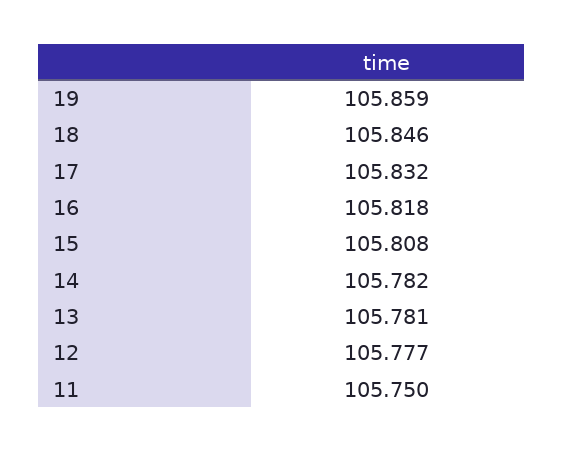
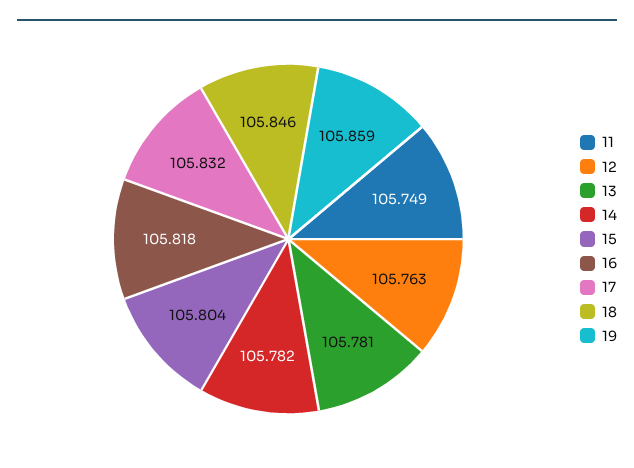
  {
    "19": 105.859,
    "18": 105.846,
    "17": 105.832,
    "16": 105.818,
-   "15": 105.808,
+   "15": 105.804,
    "14": 105.782,
    "13": 105.781,
-   "12": 105.777,
+   "12": 105.763,
-   "11": 105.75
+   "11": 105.749
  }

